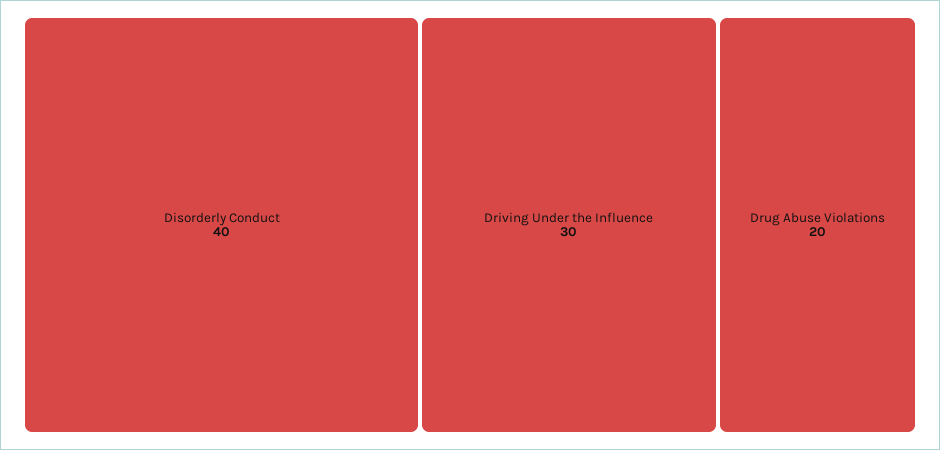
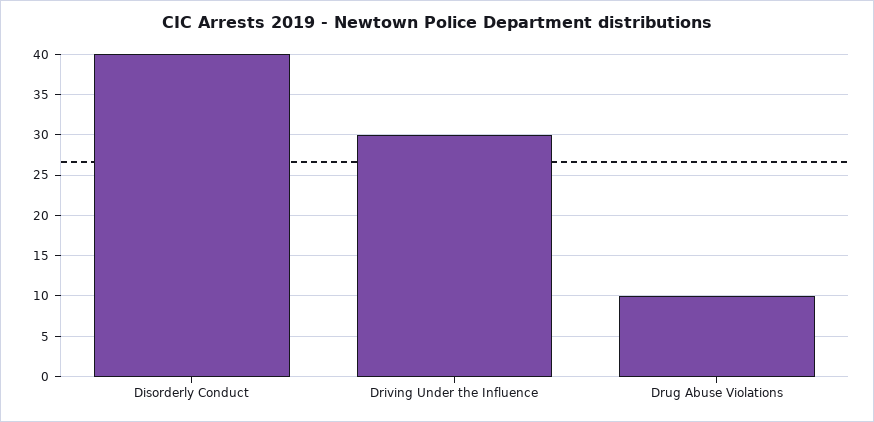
  {
    "Disorderly Conduct": 40,
    "Driving Under the Influence": 30,
-   "Drug Abuse Violations": 20
+   "Drug Abuse Violations": 10
  }

